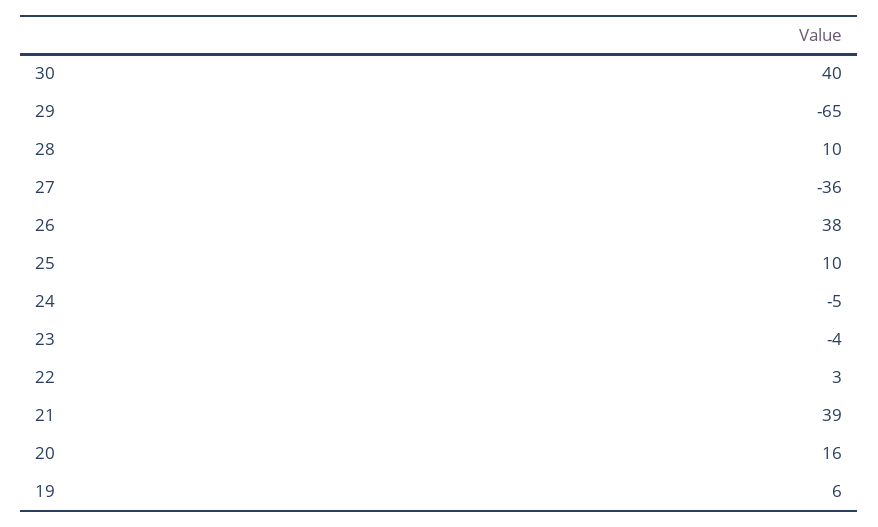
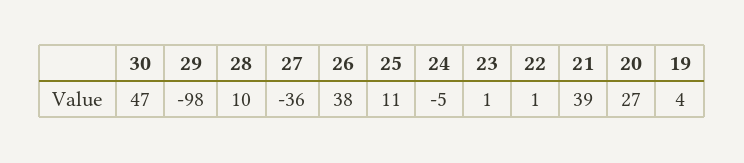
  {
-   "30": 40,
+   "30": 47,
-   "29": -65,
+   "29": -98,
    "28": 10,
    "27": -36,
    "26": 38,
-   "25": 10,
+   "25": 11,
    "24": -5,
-   "23": -4,
+   "23": 1,
-   "22": 3,
+   "22": 1,
    "21": 39,
-   "20": 16,
+   "20": 27,
-   "19": 6
+   "19": 4
  }

